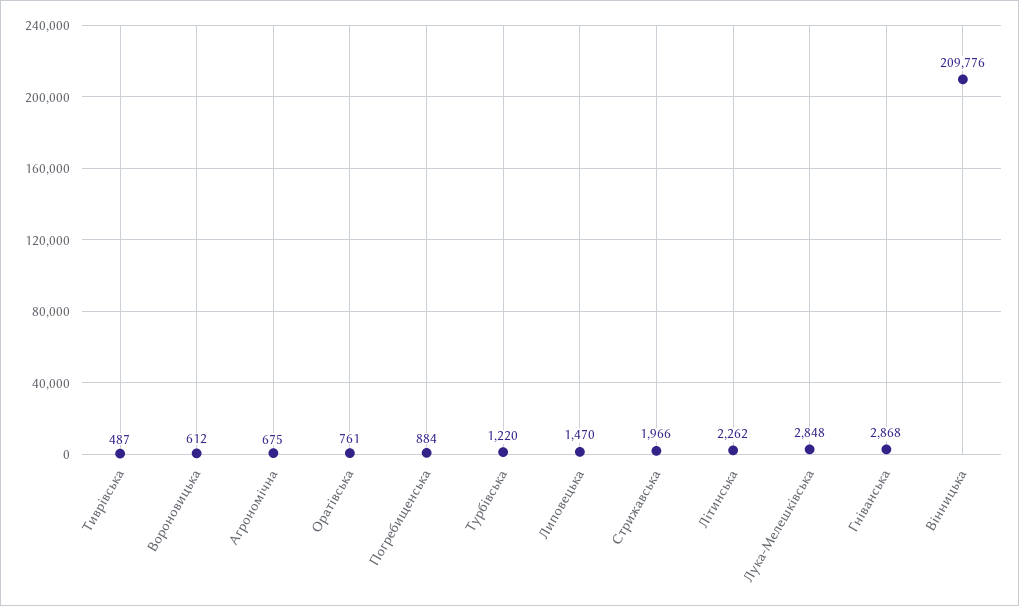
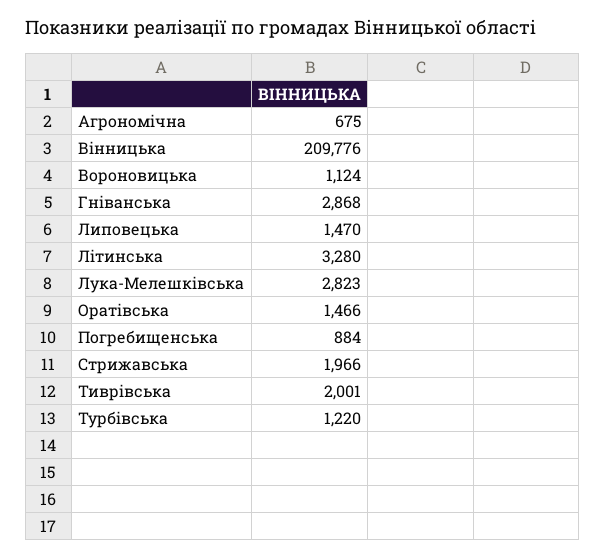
  {
-   "Тиврівська": 487,
+   "Тиврівська": 2001,
-   "Вороновицька": 612,
+   "Вороновицька": 1124,
    "Агрономічна": 675,
-   "Оратівська": 761,
+   "Оратівська": 1466,
    "Погребищенська": 884,
    "Турбівська": 1220,
    "Липовецька": 1470,
    "Стрижавська": 1966,
-   "Літинська": 2262,
+   "Літинська": 3280,
-   "Лука-Мелешківська": 2848,
+   "Лука-Мелешківська": 2823,
    "Гніванська": 2868,
    "Вінницька": 209776
  }

